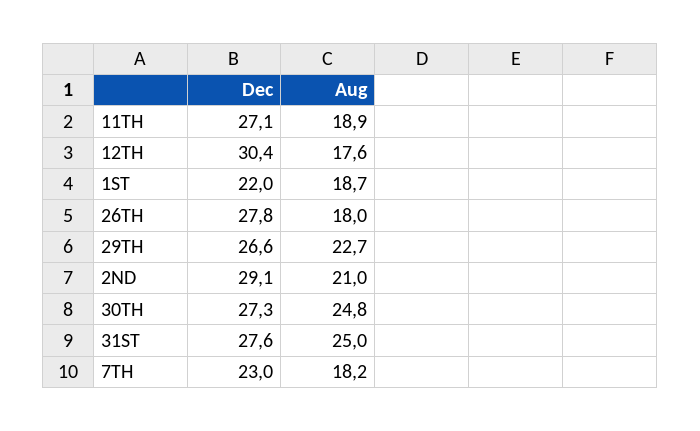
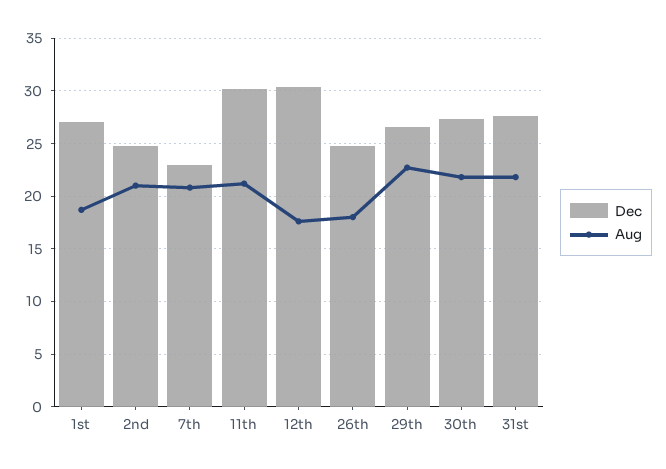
  {
    "Dec": {
-     "11TH": 27.1,
+     "11TH": 30,
      "12TH": 30.4,
-     "1ST": 22,
+     "1ST": 27,
-     "26TH": 27.8,
+     "26TH": 25,
      "29TH": 26.6,
-     "2ND": 29.1,
+     "2ND": 25,
      "30TH": 27.3,
      "31ST": 27.6,
      "7TH": 23
    },
    "Aug": {
-     "11TH": 18.9,
+     "11TH": 21,
      "12TH": 17.6,
      "1ST": 18.7,
      "26TH": 18,
      "29TH": 22.7,
      "2ND": 21,
-     "30TH": 24.8,
+     "30TH": 22,
-     "31ST": 25,
+     "31ST": 22,
-     "7TH": 18.2
+     "7TH": 21
    }
  }

